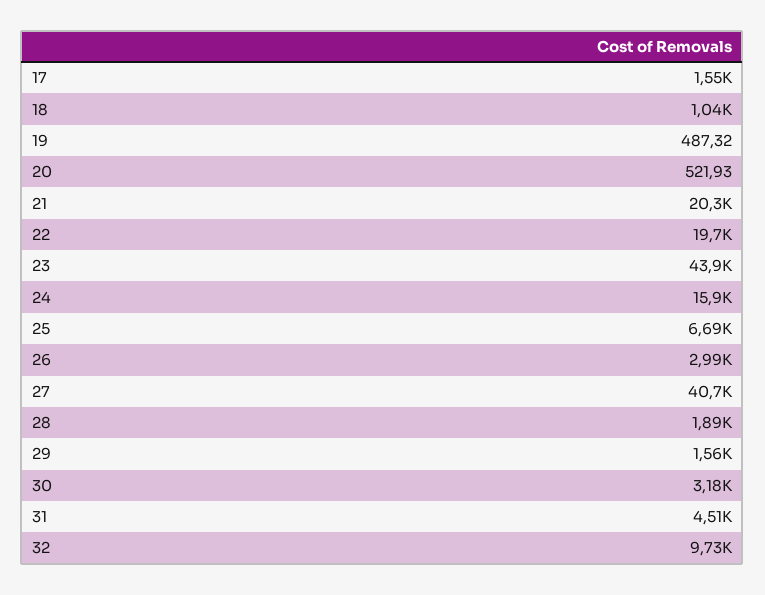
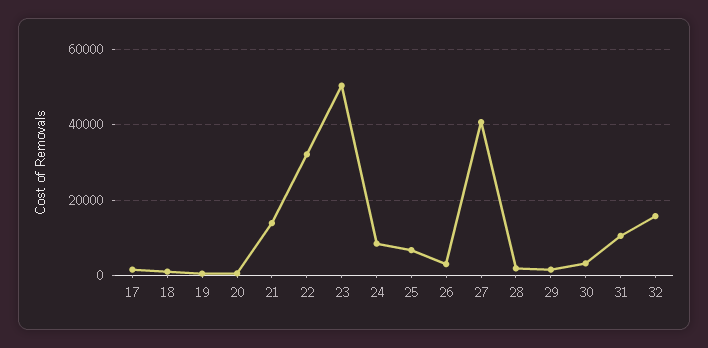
  {
    "17": 1550,
    "18": 1040,
    "19": 487.32,
    "20": 521.93,
-   "21": 20300,
+   "21": 14000,
-   "22": 19700,
+   "22": 32000,
-   "23": 43900,
+   "23": 50000,
-   "24": 15900,
+   "24": 8000,
    "25": 6690,
    "26": 2990,
    "27": 40700,
    "28": 1890,
    "29": 1560,
    "30": 3180,
-   "31": 4510,
+   "31": 10000,
-   "32": 9730
+   "32": 16000
  }

